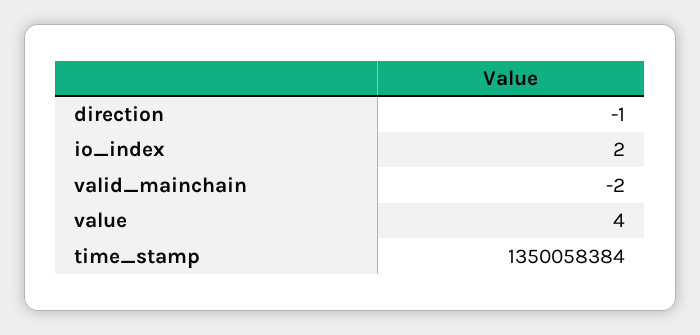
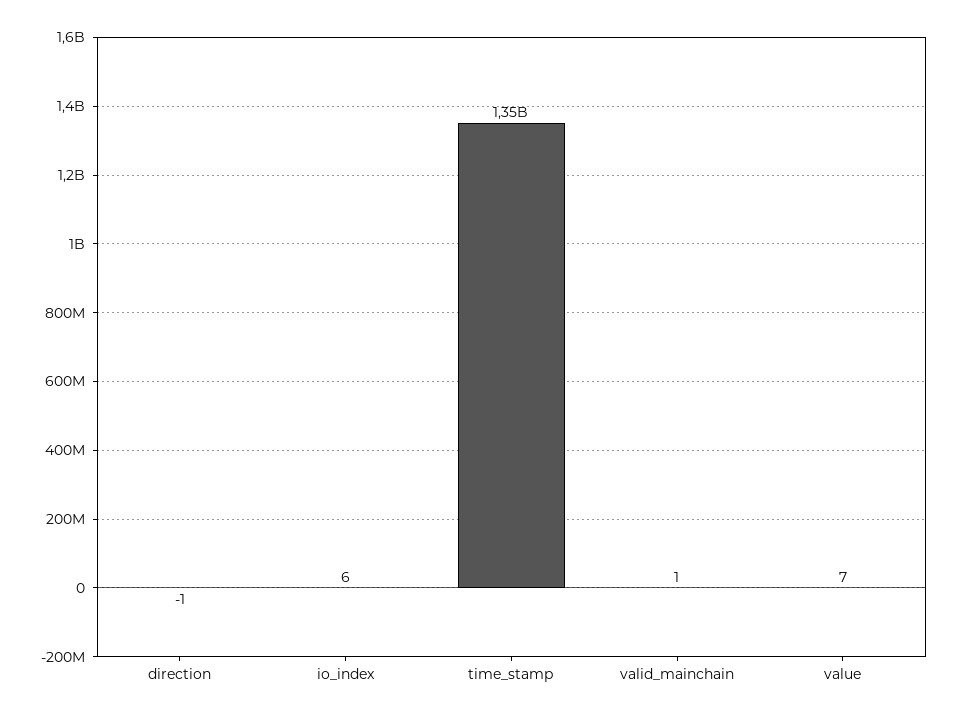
  {
    "direction": -1,
-   "io_index": 2,
+   "io_index": 6,
-   "valid_mainchain": -2,
+   "valid_mainchain": 1,
-   "value": 4,
+   "value": 7,
    "time_stamp": 1350058384
  }

